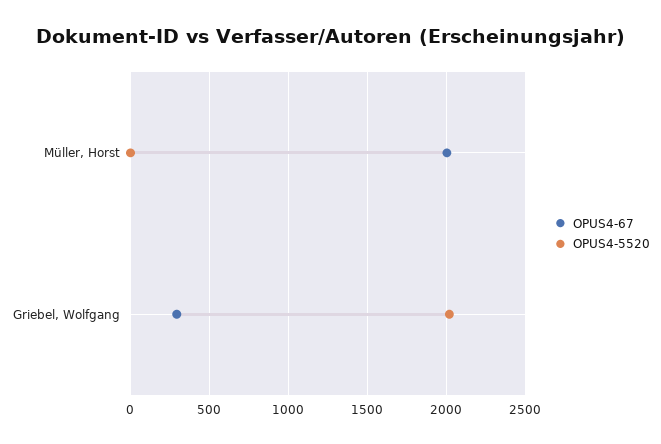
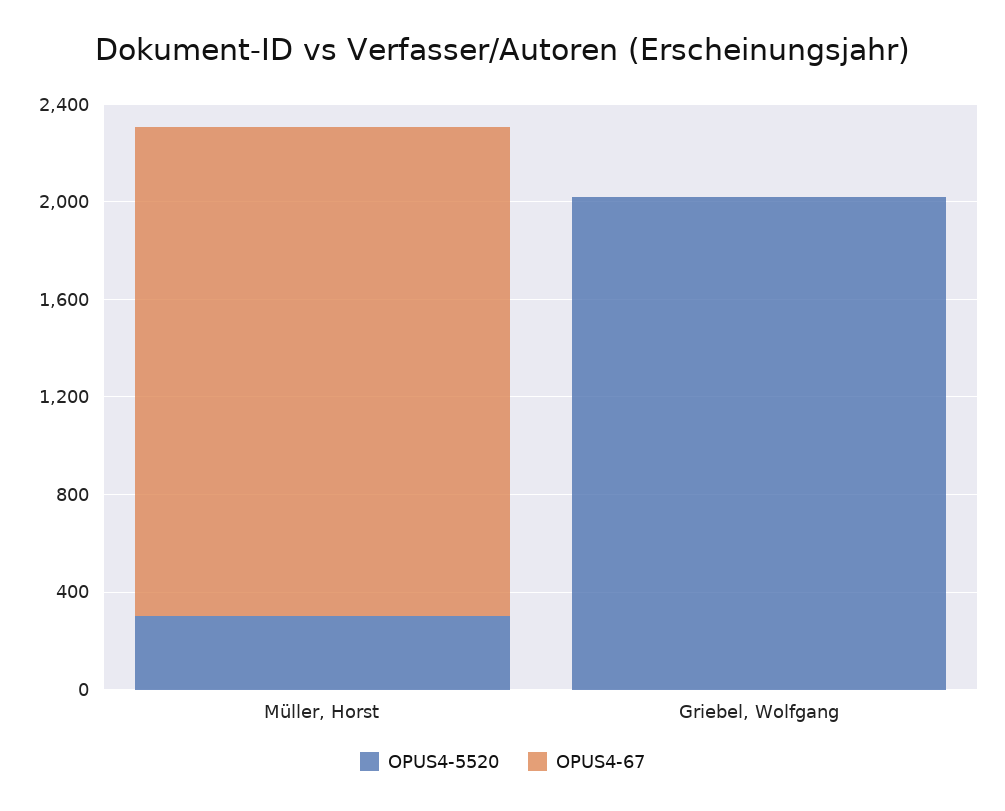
  {
    "OPUS4-67": {
      "Müller, Horst": 2000,
-     "Griebel, Wolfgang": 300
+     "Griebel, Wolfgang": 0
    },
    "OPUS4-5520": {
-     "Müller, Horst": 0,
+     "Müller, Horst": 300,
      "Griebel, Wolfgang": 2000
    }
  }

